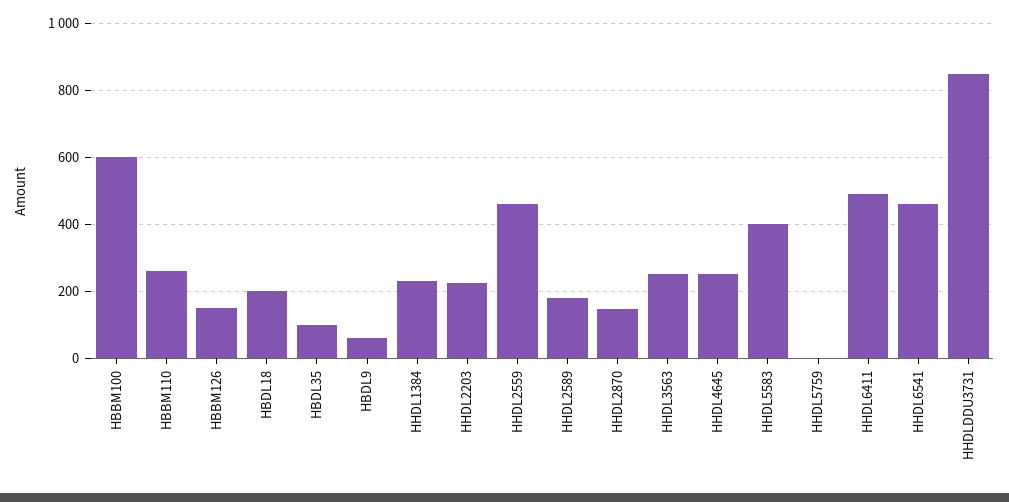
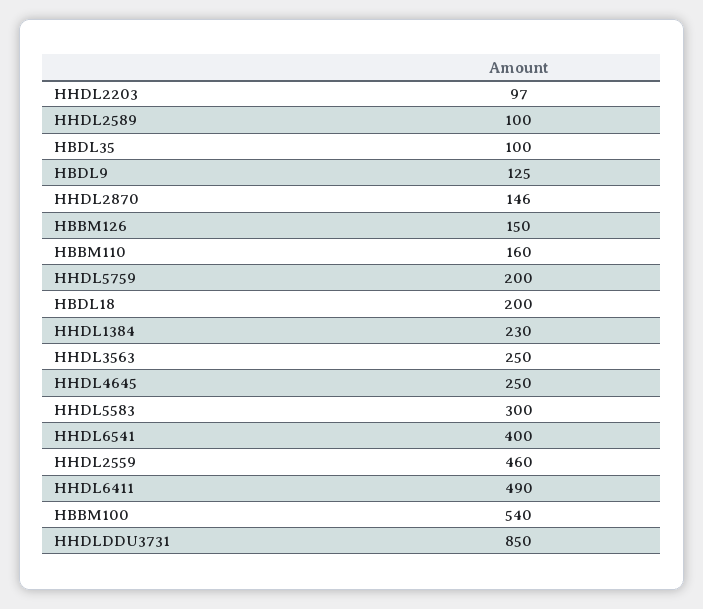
  {
-   "HBBM100": 600,
+   "HBBM100": 540,
-   "HBBM110": 260,
+   "HBBM110": 160,
    "HBBM126": 150,
    "HBDL18": 200,
    "HBDL35": 100,
-   "HBDL9": 60,
+   "HBDL9": 125,
    "HHDL1384": 230,
-   "HHDL2203": 220,
+   "HHDL2203": 97,
    "HHDL2559": 460,
-   "HHDL2589": 180,
+   "HHDL2589": 100,
    "HHDL2870": 146,
    "HHDL3563": 250,
    "HHDL4645": 250,
-   "HHDL5583": 400,
+   "HHDL5583": 300,
-   "HHDL5759": 0,
+   "HHDL5759": 200,
    "HHDL6411": 490,
-   "HHDL6541": 460,
+   "HHDL6541": 400,
    "HHDLDDU3731": 850
  }

